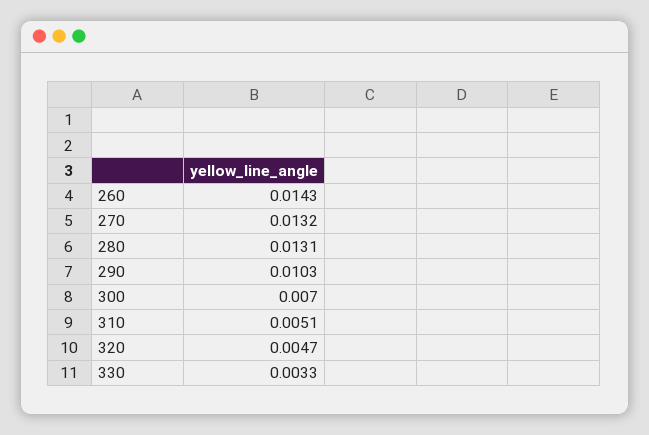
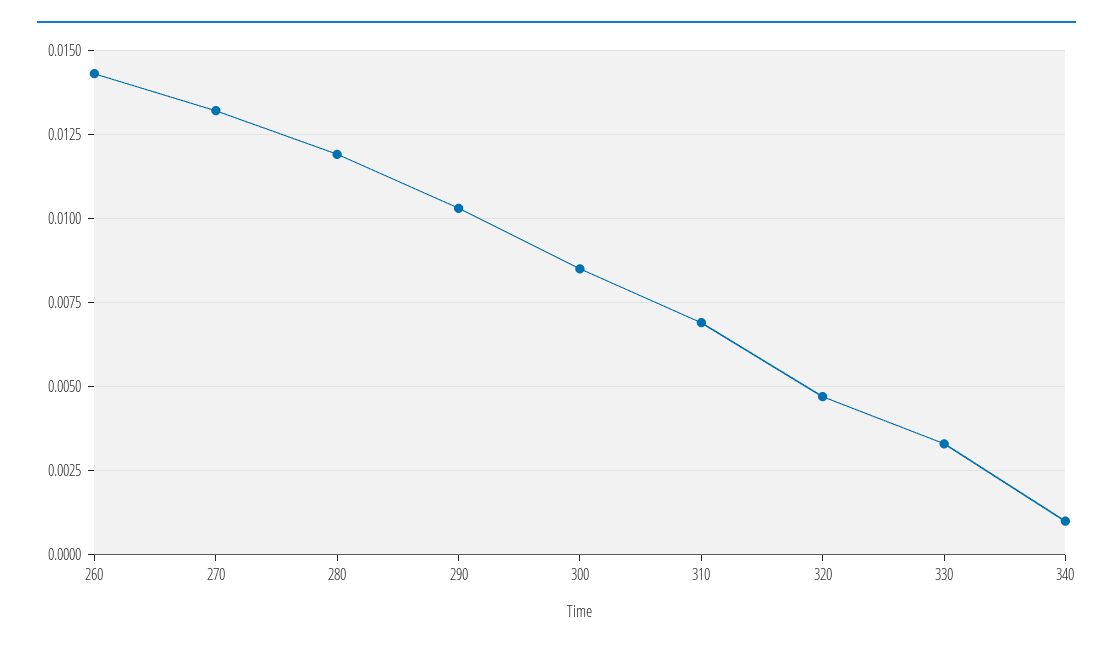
  {
    "260": 0.0143,
    "270": 0.0132,
-   "280": 0.0131,
+   "280": 0.012,
    "290": 0.0103,
-   "300": 0.007,
+   "300": 0.0085,
-   "310": 0.0051,
+   "310": 0.007,
    "320": 0.0047,
-   "330": 0.0033
+   "330": 0.0033,
+   "340": 0.001
  }

